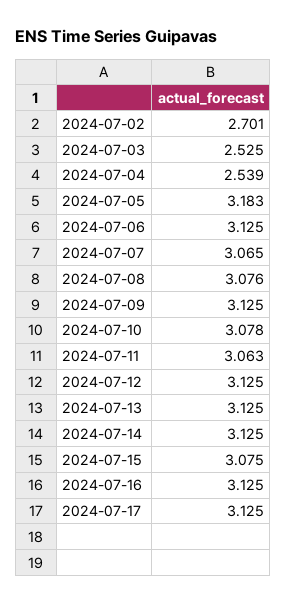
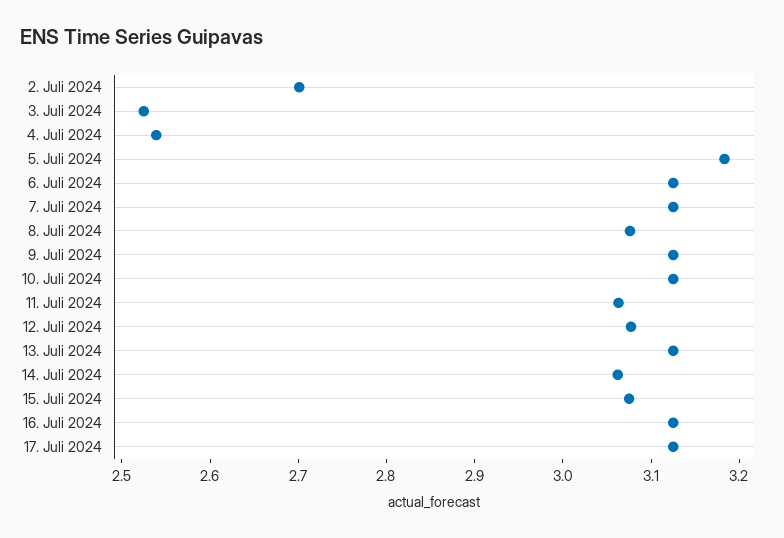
  {
    "2024-07-02": 2.701,
    "2024-07-03": 2.525,
    "2024-07-04": 2.539,
    "2024-07-05": 3.183,
    "2024-07-06": 3.125,
-   "2024-07-07": 3.065,
+   "2024-07-07": 3.12,
    "2024-07-08": 3.076,
    "2024-07-09": 3.125,
-   "2024-07-10": 3.078,
+   "2024-07-10": 3.12,
    "2024-07-11": 3.063,
-   "2024-07-12": 3.125,
+   "2024-07-12": 3.08,
    "2024-07-13": 3.125,
-   "2024-07-14": 3.125,
+   "2024-07-14": 3.06,
    "2024-07-15": 3.075,
    "2024-07-16": 3.125,
    "2024-07-17": 3.125
  }

